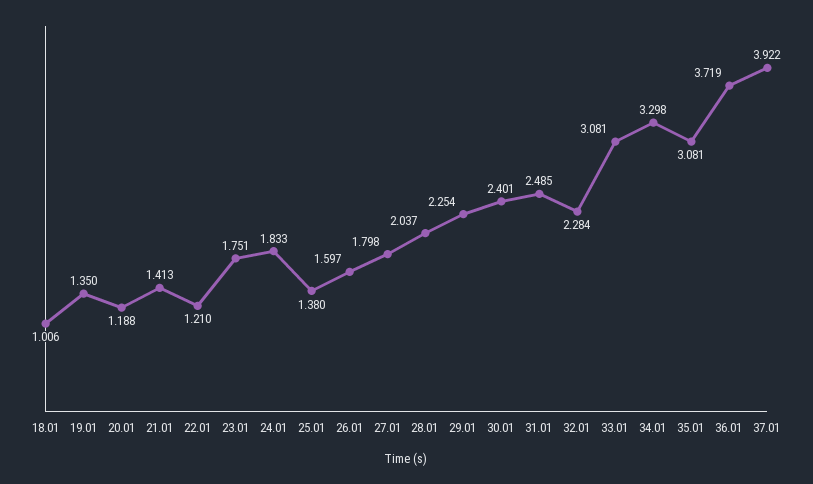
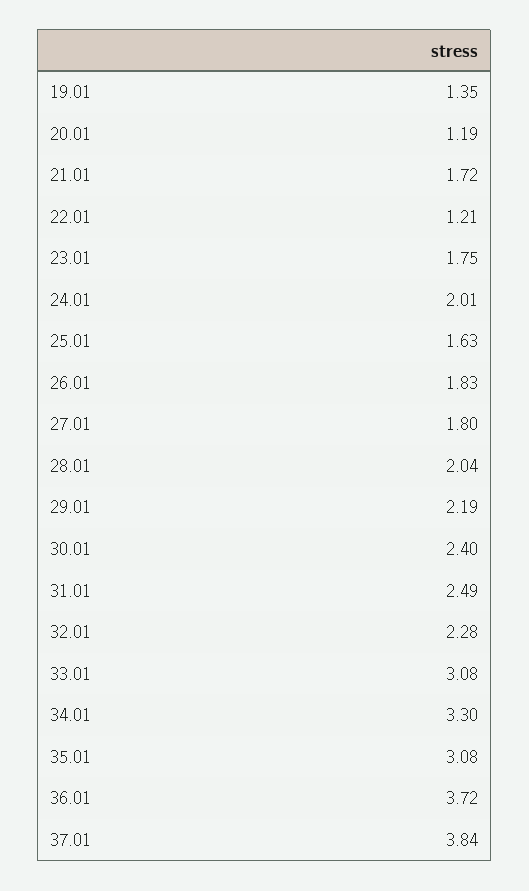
  {
-   "18.01": 1.006,
    "19.01": 1.35,
    "20.01": 1.188,
-   "21.01": 1.413,
+   "21.01": 1.72,
    "22.01": 1.21,
    "23.01": 1.751,
-   "24.01": 1.833,
+   "24.01": 2.01,
-   "25.01": 1.38,
+   "25.01": 1.63,
-   "26.01": 1.597,
+   "26.01": 1.83,
    "27.01": 1.798,
    "28.01": 2.037,
-   "29.01": 2.254,
+   "29.01": 2.19,
    "30.01": 2.401,
    "31.01": 2.485,
    "32.01": 2.284,
    "33.01": 3.081,
    "34.01": 3.298,
    "35.01": 3.081,
    "36.01": 3.719,
-   "37.01": 3.922
+   "37.01": 3.84
  }

